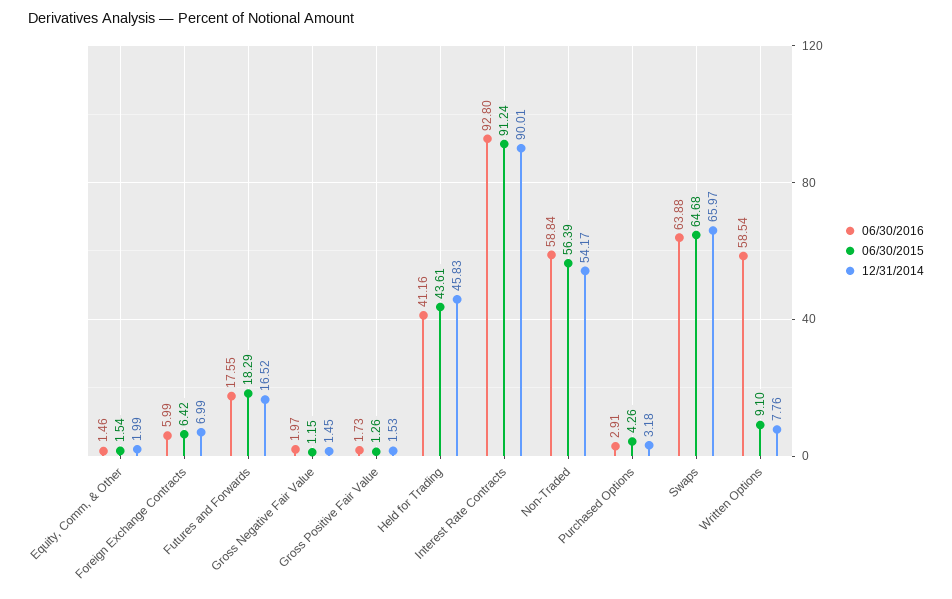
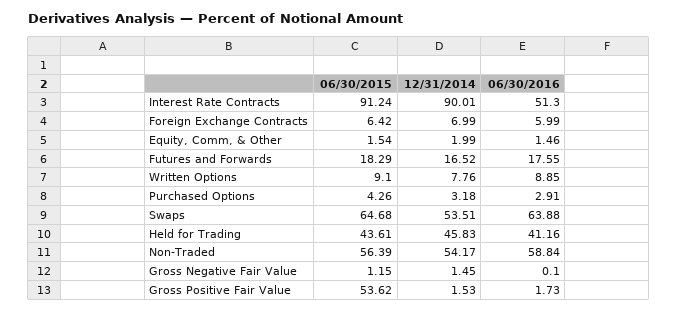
  {
    "06/30/2016": {
      "Equity, Comm, & Other": 1.46,
      "Foreign Exchange Contracts": 5.99,
      "Futures and Forwards": 17.55,
-     "Gross Negative Fair Value": 1.97,
+     "Gross Negative Fair Value": 0.1,
      "Gross Positive Fair Value": 1.73,
      "Held for Trading": 41.16,
-     "Interest Rate Contracts": 92.8,
+     "Interest Rate Contracts": 51.3,
      "Non-Traded": 58.84,
      "Purchased Options": 2.91,
      "Swaps": 63.88,
-     "Written Options": 58.54
+     "Written Options": 8.85
    },
    "06/30/2015": {
      "Equity, Comm, & Other": 1.54,
      "Foreign Exchange Contracts": 6.42,
      "Futures and Forwards": 18.29,
      "Gross Negative Fair Value": 1.15,
-     "Gross Positive Fair Value": 1.26,
+     "Gross Positive Fair Value": 53.62,
      "Held for Trading": 43.61,
      "Interest Rate Contracts": 91.24,
      "Non-Traded": 56.39,
      "Purchased Options": 4.26,
      "Swaps": 64.68,
      "Written Options": 9.1
    },
    "12/31/2014": {
      "Equity, Comm, & Other": 1.99,
      "Foreign Exchange Contracts": 6.99,
      "Futures and Forwards": 16.52,
      "Gross Negative Fair Value": 1.45,
      "Gross Positive Fair Value": 1.53,
      "Held for Trading": 45.83,
      "Interest Rate Contracts": 90.01,
      "Non-Traded": 54.17,
      "Purchased Options": 3.18,
-     "Swaps": 65.97,
+     "Swaps": 53.51,
      "Written Options": 7.76
    }
  }

